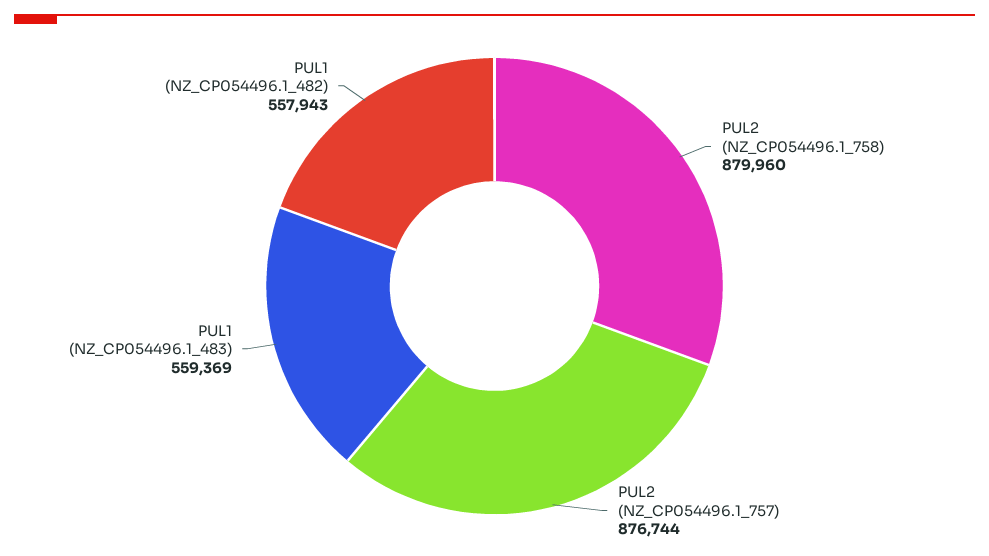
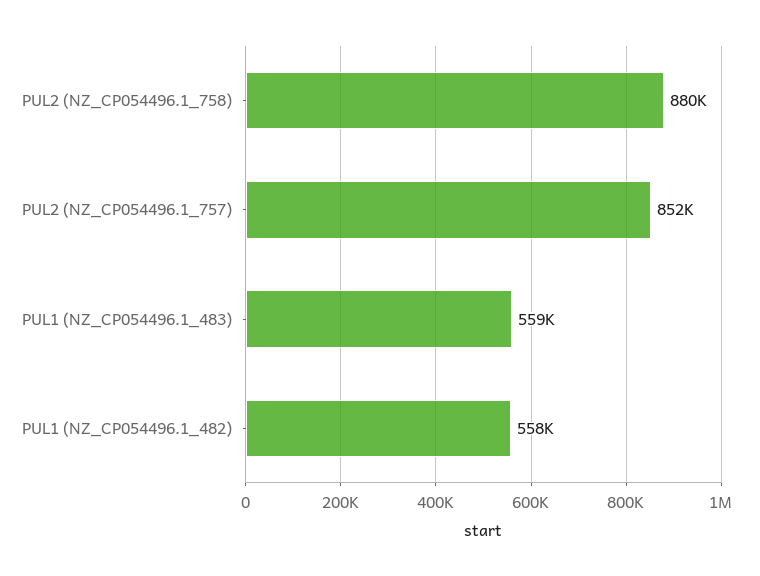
  {
    "PUL2 (NZ_CP054496.1_758)": 879960,
-   "PUL2 (NZ_CP054496.1_757)": 876744,
+   "PUL2 (NZ_CP054496.1_757)": 852000,
    "PUL1 (NZ_CP054496.1_483)": 559369,
    "PUL1 (NZ_CP054496.1_482)": 557943
  }

